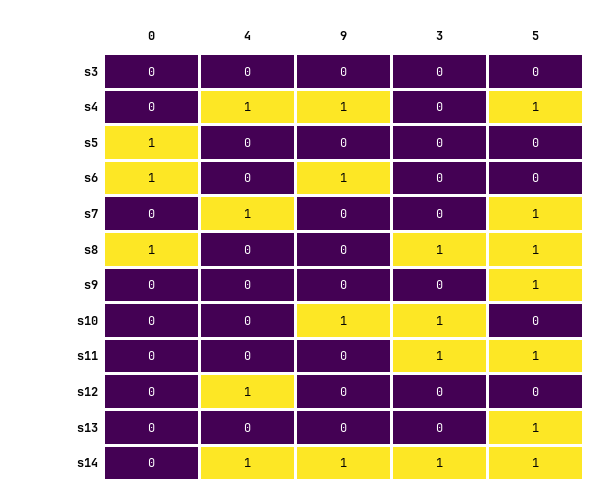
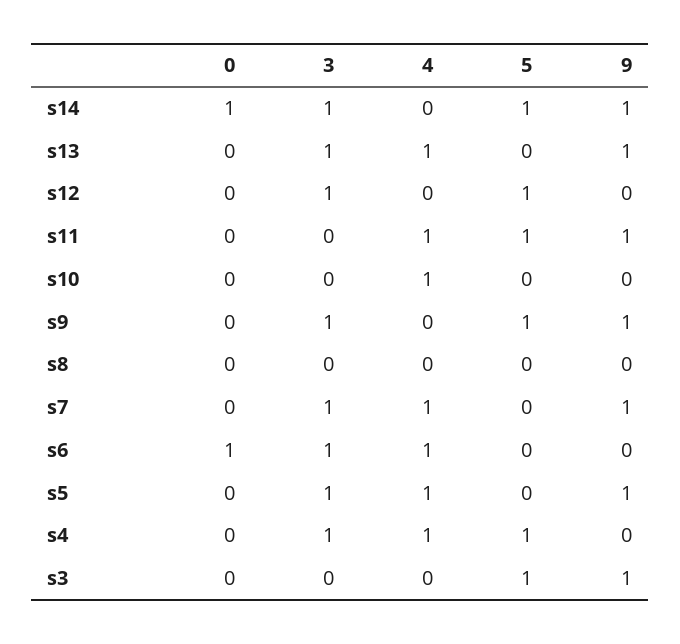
  {
    "0": {
      "s3": 0,
      "s4": 0,
-     "s5": 1,
+     "s5": 0,
      "s6": 1,
      "s7": 0,
-     "s8": 1,
+     "s8": 0,
      "s9": 0,
      "s10": 0,
      "s11": 0,
      "s12": 0,
      "s13": 0,
-     "s14": 0
+     "s14": 1
    },
    "4": {
      "s3": 0,
      "s4": 1,
-     "s5": 0,
+     "s5": 1,
-     "s6": 0,
+     "s6": 1,
      "s7": 1,
      "s8": 0,
      "s9": 0,
-     "s10": 0,
+     "s10": 1,
-     "s11": 0,
+     "s11": 1,
-     "s12": 1,
+     "s12": 0,
-     "s13": 0,
+     "s13": 1,
-     "s14": 1
+     "s14": 0
    },
    "9": {
-     "s3": 0,
+     "s3": 1,
-     "s4": 1,
+     "s4": 0,
-     "s5": 0,
+     "s5": 1,
-     "s6": 1,
+     "s6": 0,
-     "s7": 0,
+     "s7": 1,
      "s8": 0,
-     "s9": 0,
+     "s9": 1,
-     "s10": 1,
+     "s10": 0,
-     "s11": 0,
+     "s11": 1,
      "s12": 0,
-     "s13": 0,
+     "s13": 1,
      "s14": 1
    },
    "3": {
      "s3": 0,
-     "s4": 0,
+     "s4": 1,
-     "s5": 0,
+     "s5": 1,
-     "s6": 0,
+     "s6": 1,
-     "s7": 0,
+     "s7": 1,
-     "s8": 1,
+     "s8": 0,
-     "s9": 0,
+     "s9": 1,
-     "s10": 1,
+     "s10": 0,
-     "s11": 1,
+     "s11": 0,
-     "s12": 0,
+     "s12": 1,
-     "s13": 0,
+     "s13": 1,
      "s14": 1
    },
    "5": {
-     "s3": 0,
+     "s3": 1,
      "s4": 1,
      "s5": 0,
      "s6": 0,
-     "s7": 1,
+     "s7": 0,
-     "s8": 1,
+     "s8": 0,
      "s9": 1,
      "s10": 0,
      "s11": 1,
-     "s12": 0,
+     "s12": 1,
-     "s13": 1,
+     "s13": 0,
      "s14": 1
    }
  }

